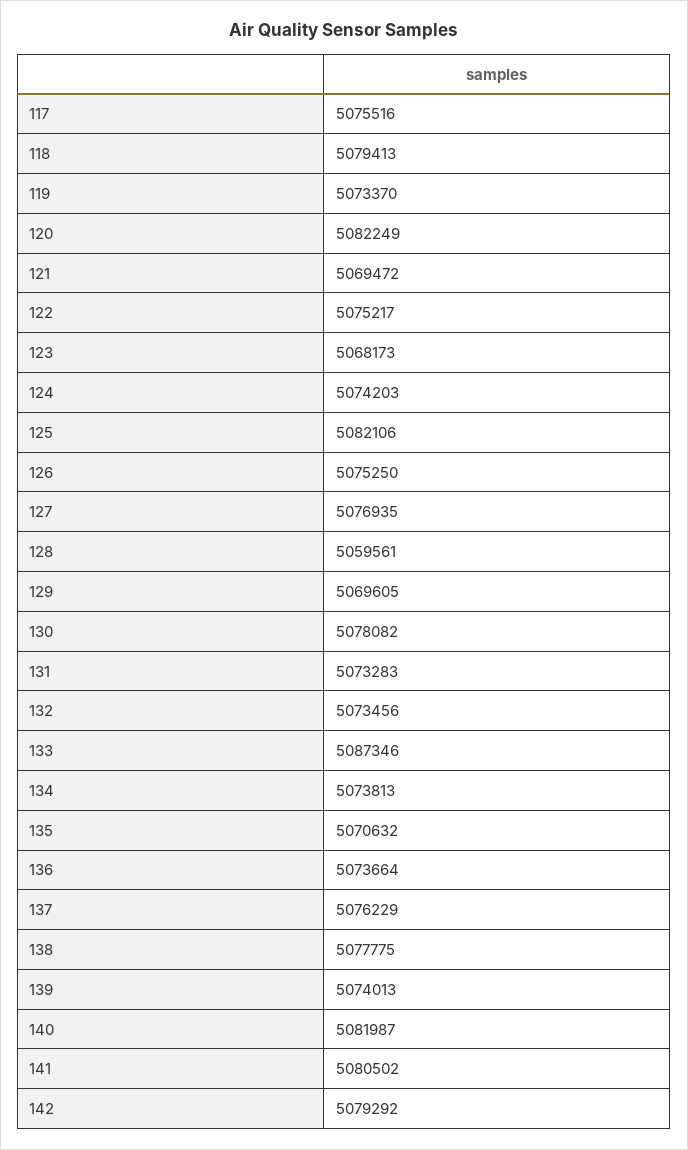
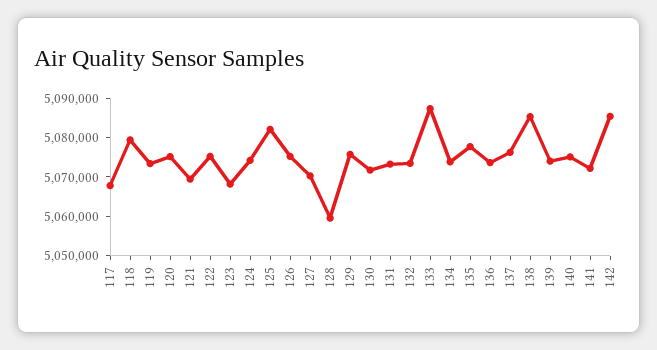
  {
-   "117": 5075516,
+   "117": 5067500,
    "118": 5079413,
    "119": 5073370,
-   "120": 5082249,
+   "120": 5075000,
    "121": 5069472,
    "122": 5075217,
    "123": 5068173,
    "124": 5074203,
    "125": 5082106,
    "126": 5075250,
-   "127": 5076935,
+   "127": 5070000,
    "128": 5059561,
-   "129": 5069605,
+   "129": 5075000,
-   "130": 5078082,
+   "130": 5072500,
    "131": 5073283,
    "132": 5073456,
    "133": 5087346,
    "134": 5073813,
-   "135": 5070632,
+   "135": 5077500,
    "136": 5073664,
    "137": 5076229,
-   "138": 5077775,
+   "138": 5085000,
    "139": 5074013,
-   "140": 5081987,
+   "140": 5075000,
-   "141": 5080502,
+   "141": 5072500,
-   "142": 5079292
+   "142": 5085000
  }

